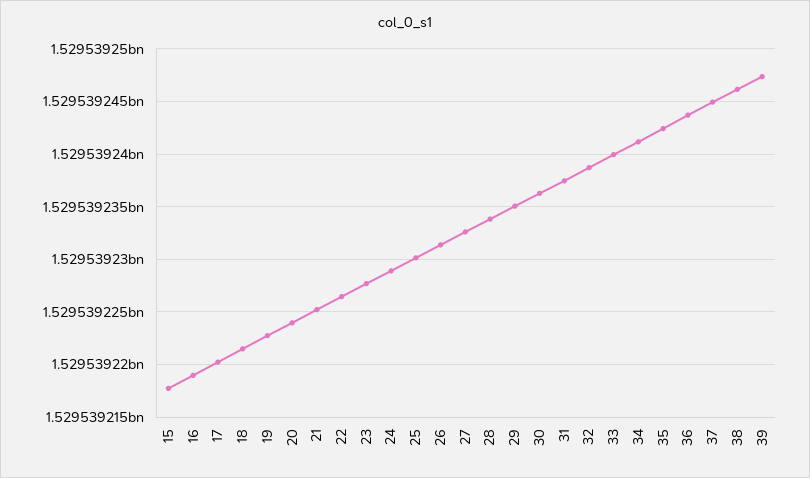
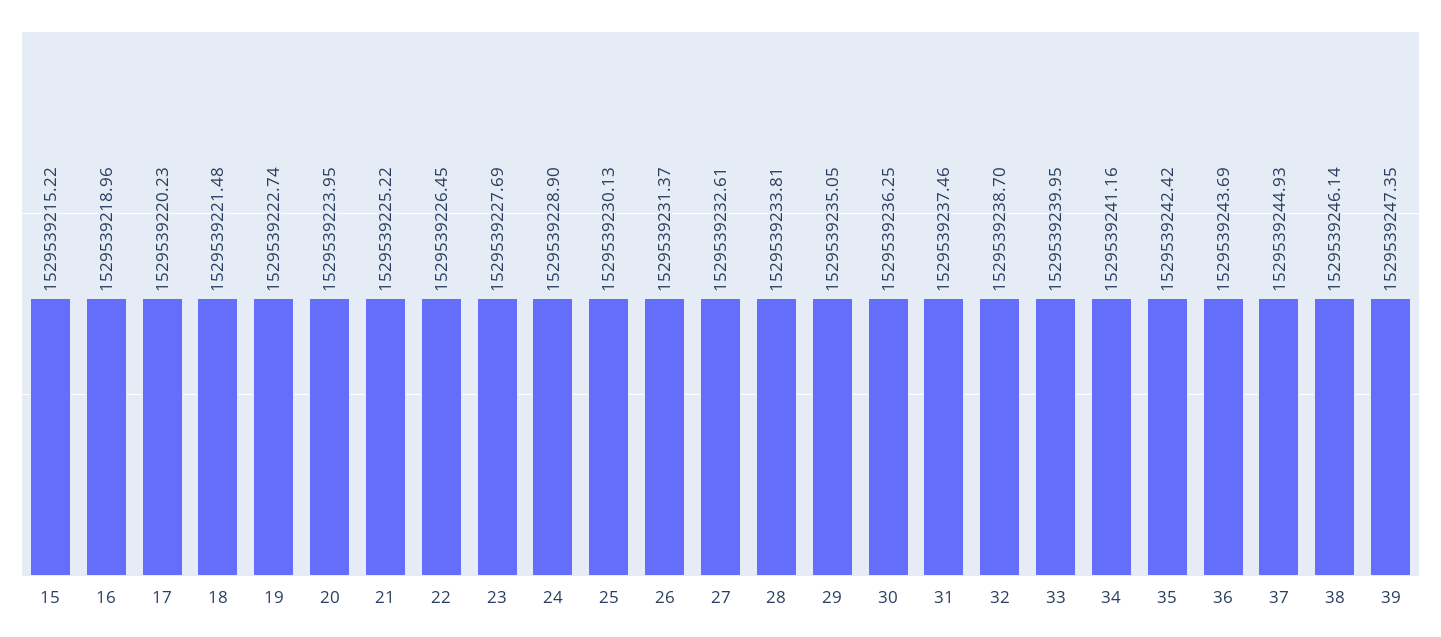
  {
-   "15": 1529539218,
+   "15": 1529539215.22,
    "16": 1529539218.96,
    "17": 1529539220.23,
    "18": 1529539221.48,
    "19": 1529539222.74,
    "20": 1529539223.95,
    "21": 1529539225.22,
    "22": 1529539226.45,
    "23": 1529539227.69,
    "24": 1529539228.9,
    "25": 1529539230.13,
    "26": 1529539231.37,
    "27": 1529539232.61,
    "28": 1529539233.81,
    "29": 1529539235.05,
    "30": 1529539236.25,
    "31": 1529539237.46,
    "32": 1529539238.7,
    "33": 1529539239.95,
    "34": 1529539241.16,
    "35": 1529539242.42,
    "36": 1529539243.69,
    "37": 1529539244.93,
    "38": 1529539246.14,
    "39": 1529539247.35
  }

